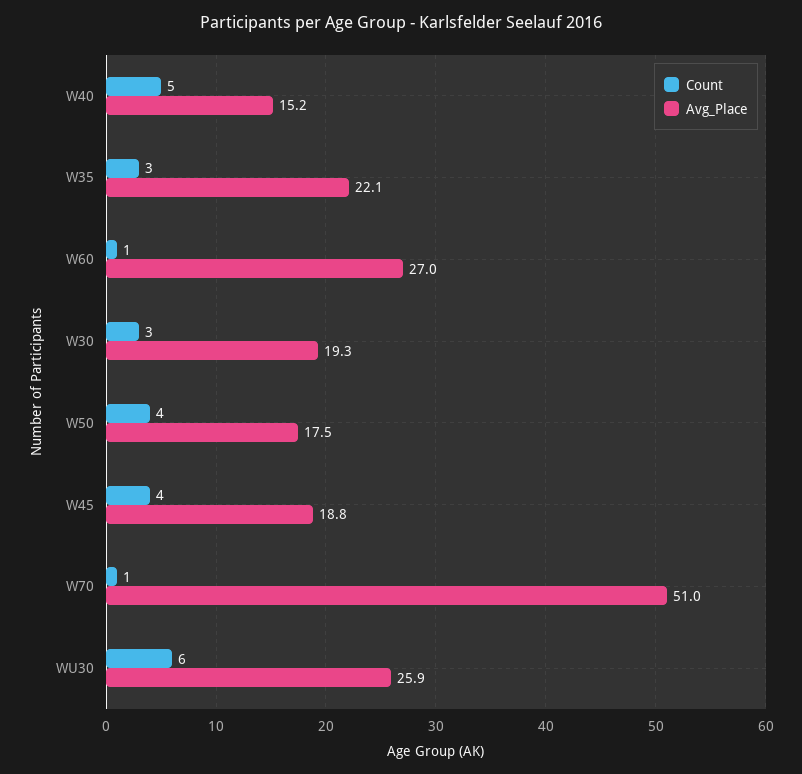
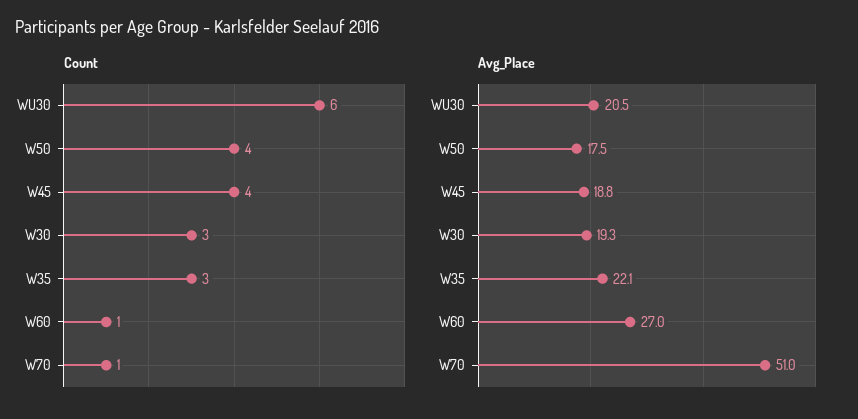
  {
    "Count": {
-     "W40": 5,
      "W35": 3,
      "W60": 1,
      "W30": 3,
      "W50": 4,
      "W45": 4,
      "W70": 1,
      "WU30": 6
    },
    "Avg_Place": {
-     "W40": 15.2,
      "W35": 22.1,
      "W60": 27,
      "W30": 19.3,
      "W50": 17.5,
      "W45": 18.8,
      "W70": 51,
-     "WU30": 25.9
+     "WU30": 20.5
    }
  }

